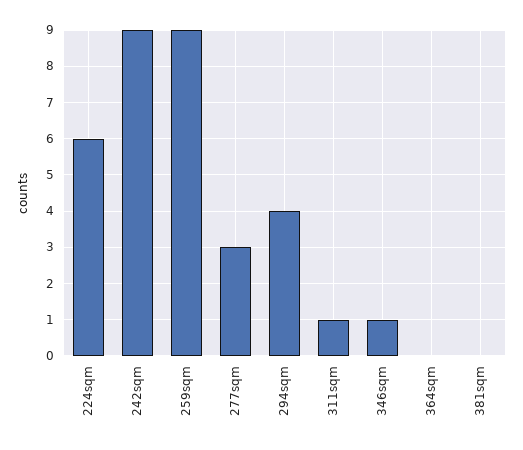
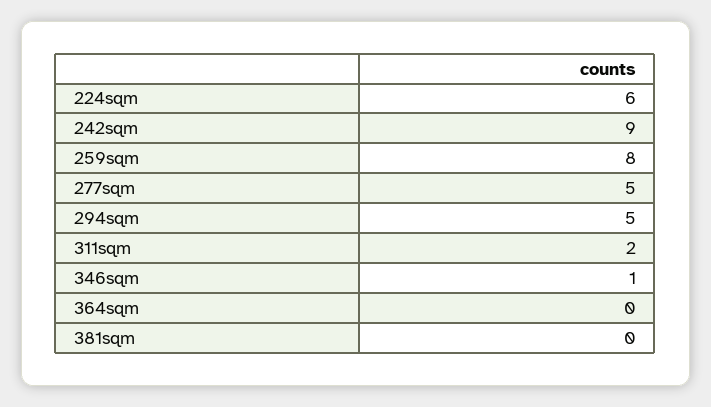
  {
    "224sqm": 6,
    "242sqm": 9,
-   "259sqm": 9,
+   "259sqm": 8,
-   "277sqm": 3,
+   "277sqm": 5,
-   "294sqm": 4,
+   "294sqm": 5,
-   "311sqm": 1,
+   "311sqm": 2,
    "346sqm": 1,
    "364sqm": 0,
    "381sqm": 0
  }

